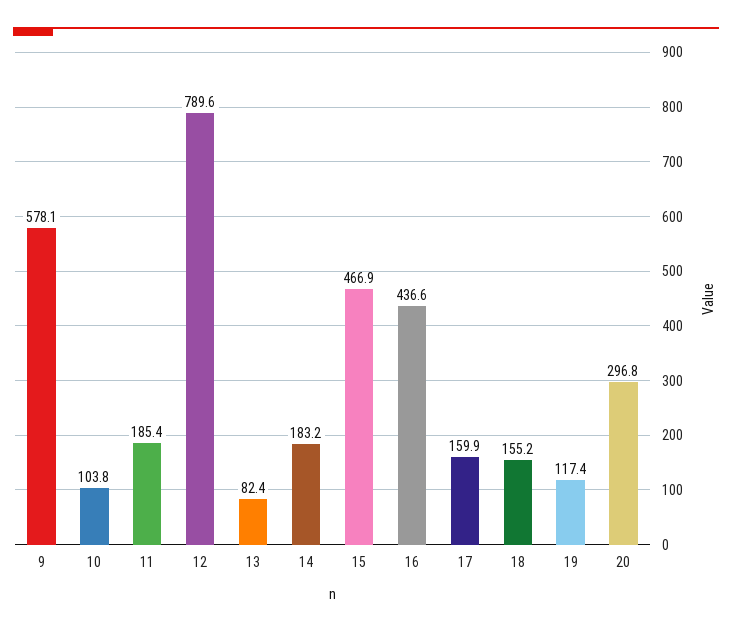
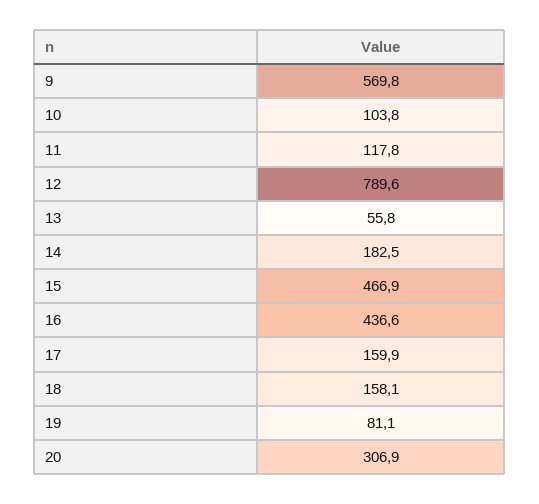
  {
-   "9": 578.1,
+   "9": 569.8,
    "10": 103.8,
-   "11": 185.4,
+   "11": 117.8,
    "12": 789.6,
-   "13": 82.4,
+   "13": 55.8,
-   "14": 183.2,
+   "14": 182.5,
    "15": 466.9,
    "16": 436.6,
    "17": 159.9,
-   "18": 155.2,
+   "18": 158.1,
-   "19": 117.4,
+   "19": 81.1,
-   "20": 296.8
+   "20": 306.9
  }

